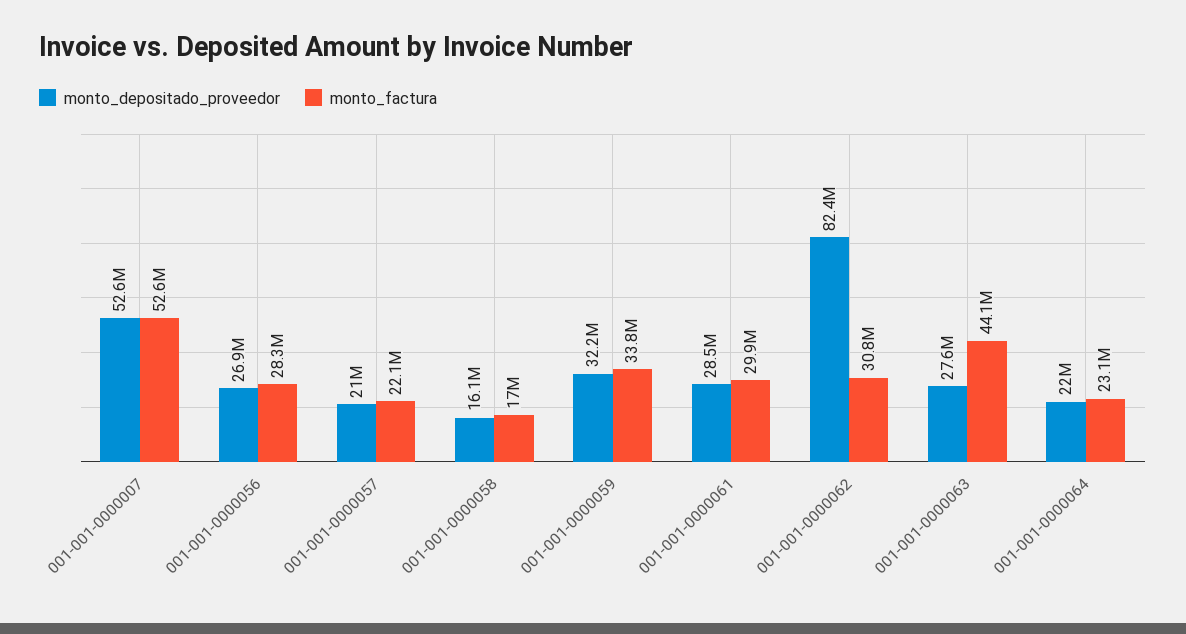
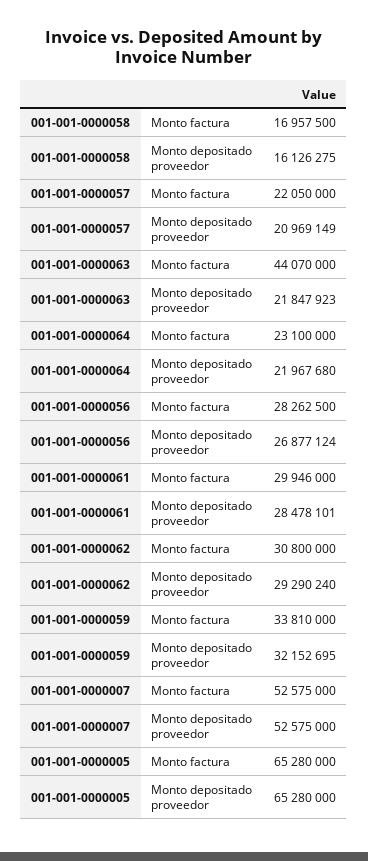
  {
    "monto_depositado_proveedor": {
      "001-001-0000007": 52575000,
      "001-001-0000056": 26877124,
      "001-001-0000057": 20969149,
      "001-001-0000058": 16126275,
      "001-001-0000059": 32152695,
      "001-001-0000061": 28478101,
-     "001-001-0000062": 82400000,
+     "001-001-0000062": 29290240,
-     "001-001-0000063": 27600000,
+     "001-001-0000063": 21847923,
-     "001-001-0000064": 21967680
+     "001-001-0000064": 21967680,
+     "001-001-0000005": 65280000
    },
    "monto_factura": {
      "001-001-0000007": 52575000,
      "001-001-0000056": 28262500,
      "001-001-0000057": 22050000,
      "001-001-0000058": 16957500,
      "001-001-0000059": 33810000,
      "001-001-0000061": 29946000,
      "001-001-0000062": 30800000,
      "001-001-0000063": 44070000,
-     "001-001-0000064": 23100000
+     "001-001-0000064": 23100000,
+     "001-001-0000005": 65280000
    }
  }

